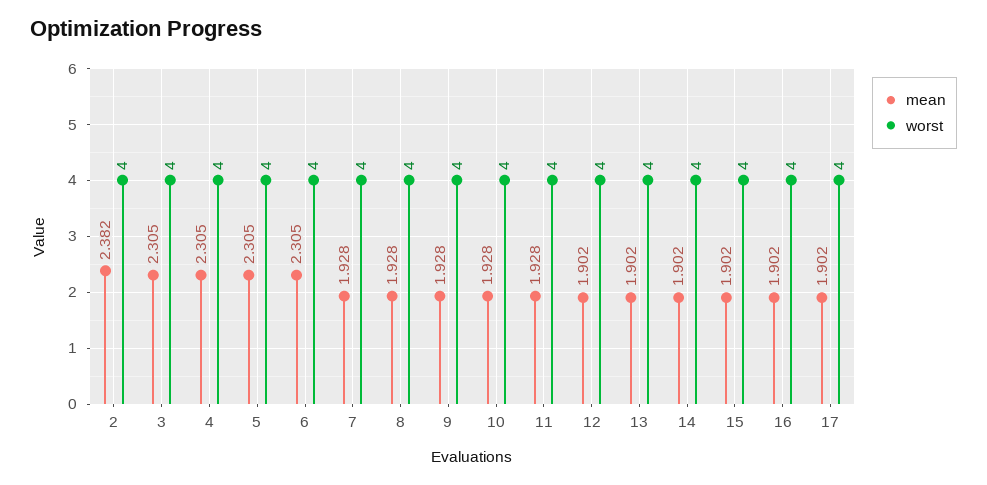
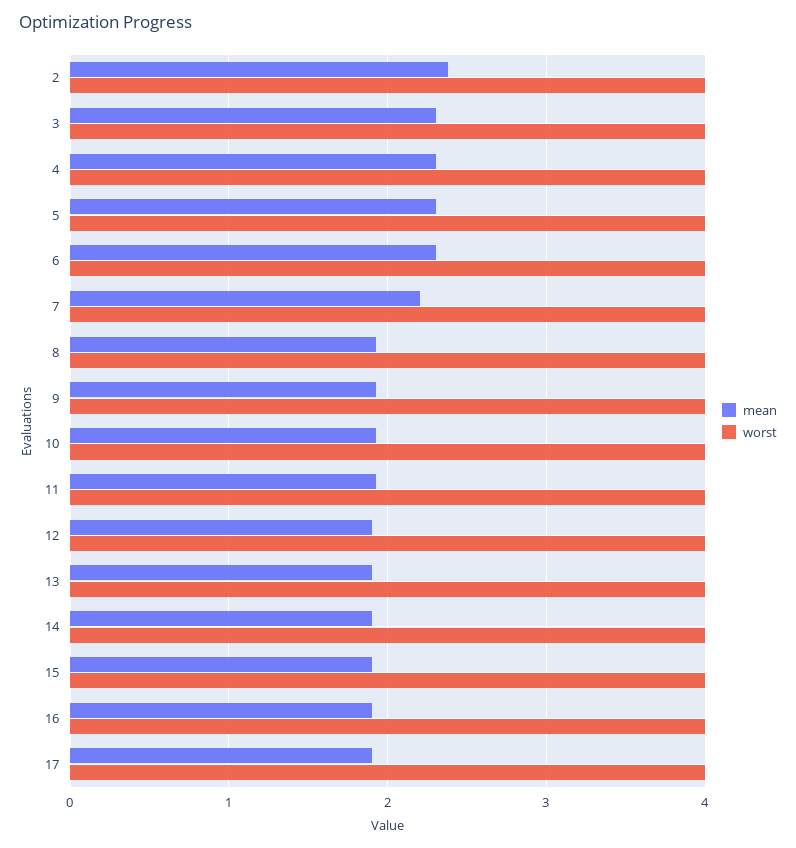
  {
    "mean": {
      "2": 2.382,
      "3": 2.305,
      "4": 2.305,
      "5": 2.305,
      "6": 2.305,
-     "7": 1.928,
+     "7": 2.2,
      "8": 1.928,
      "9": 1.928,
      "10": 1.928,
      "11": 1.928,
      "12": 1.902,
      "13": 1.902,
      "14": 1.902,
      "15": 1.902,
      "16": 1.902,
      "17": 1.902
    },
    "worst": {
      "2": 4,
      "3": 4,
      "4": 4,
      "5": 4,
      "6": 4,
      "7": 4,
      "8": 4,
      "9": 4,
      "10": 4,
      "11": 4,
      "12": 4,
      "13": 4,
      "14": 4,
      "15": 4,
      "16": 4,
      "17": 4
    }
  }

